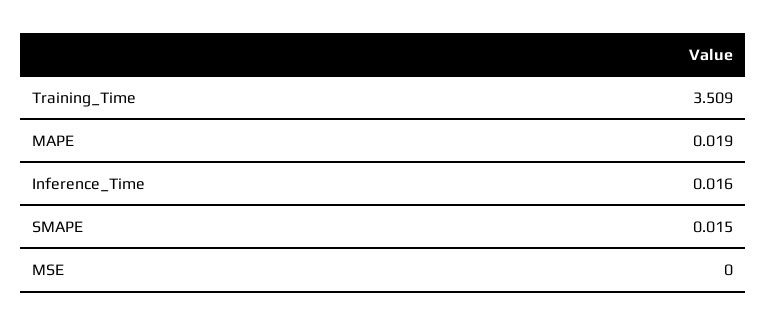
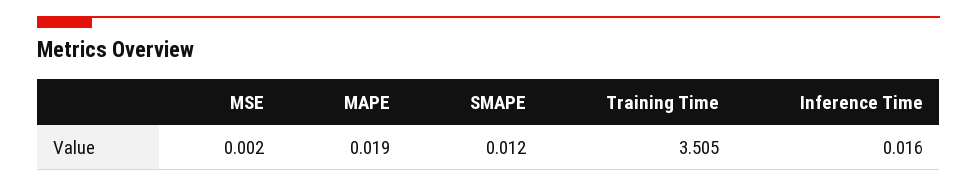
  {
-   "Training_Time": 3.509,
+   "Training_Time": 3.505,
    "MAPE": 0.019,
    "Inference_Time": 0.016,
-   "SMAPE": 0.015,
+   "SMAPE": 0.012,
-   "MSE": 0
+   "MSE": 0.002
  }

